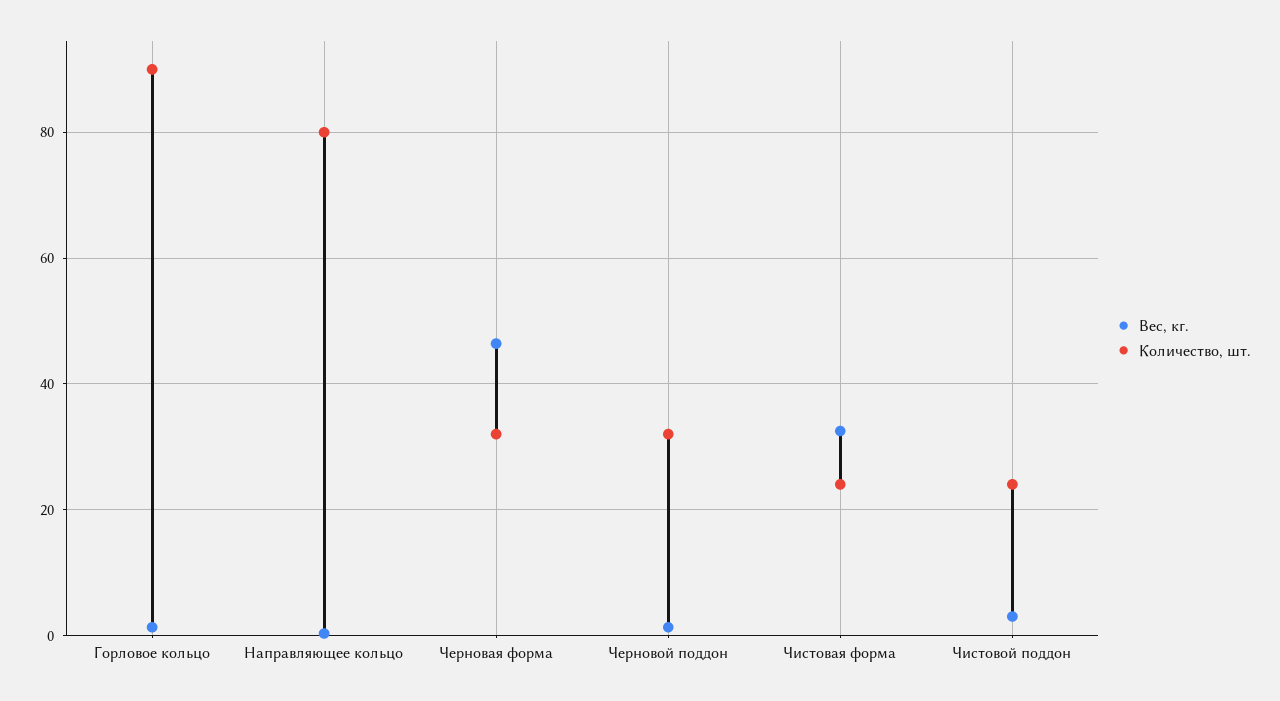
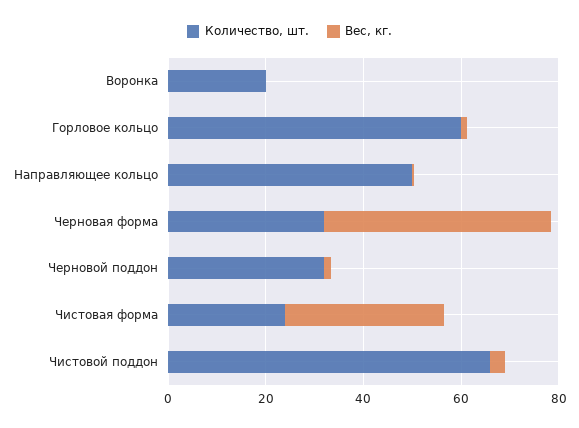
  {
    "Вес, кг.": {
      "Горловое кольцо": 2,
      "Направляющее кольцо": 0,
      "Черновая форма": 46,
      "Черновой поддон": 2,
      "Чистовая форма": 32,
-     "Чистовой поддон": 4
+     "Чистовой поддон": 4,
+     "Воронка": 0
    },
    "Количество, шт.": {
-     "Горловое кольцо": 90,
+     "Горловое кольцо": 60,
-     "Направляющее кольцо": 80,
+     "Направляющее кольцо": 50,
      "Черновая форма": 32,
      "Черновой поддон": 32,
      "Чистовая форма": 24,
-     "Чистовой поддон": 24
+     "Чистовой поддон": 65,
+     "Воронка": 20
    }
  }

